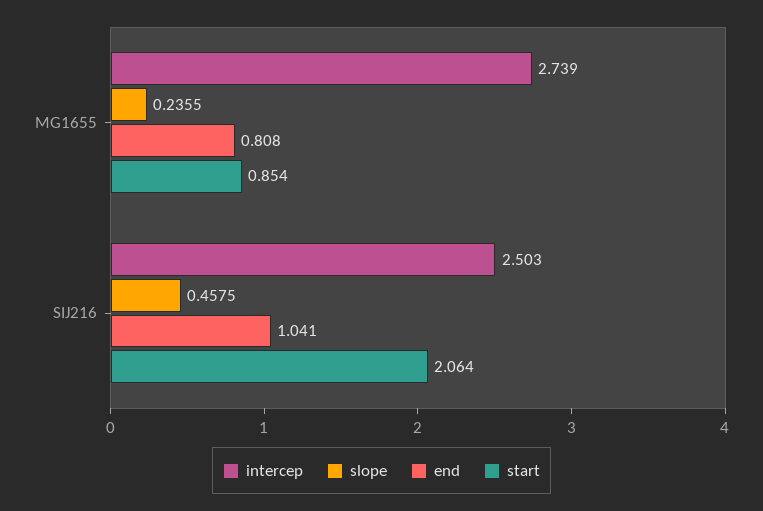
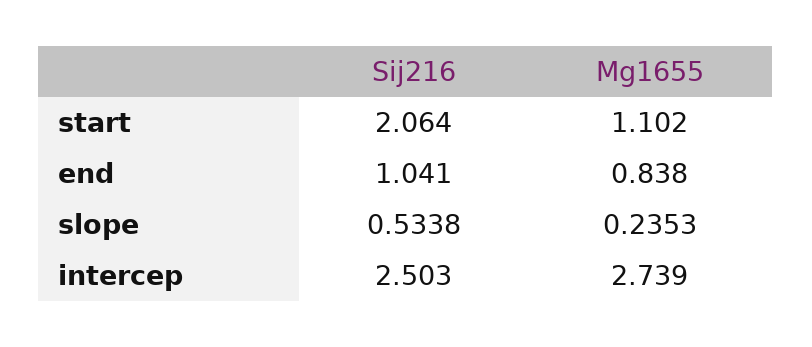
  {
    "intercep": {
      "MG1655": 2.739,
      "SIJ216": 2.503
    },
    "slope": {
-     "MG1655": 0.2355,
+     "MG1655": 0.2353,
-     "SIJ216": 0.4575
+     "SIJ216": 0.5338
    },
    "end": {
-     "MG1655": 0.808,
+     "MG1655": 0.838,
      "SIJ216": 1.041
    },
    "start": {
-     "MG1655": 0.854,
+     "MG1655": 1.102,
      "SIJ216": 2.064
    }
  }

